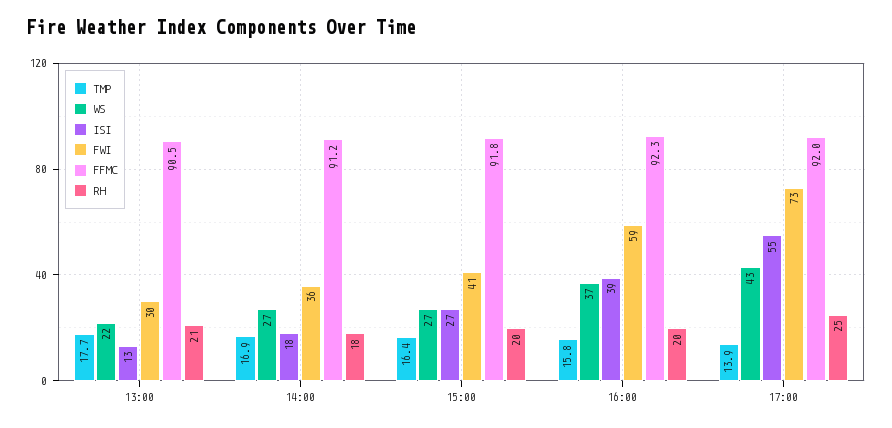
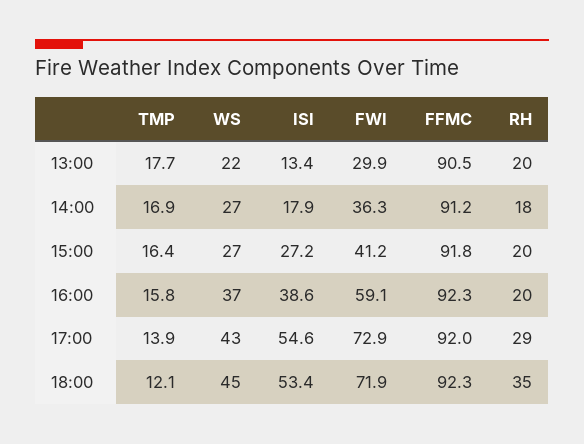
  {
    "TMP": {
      "13:00": 17.7,
      "14:00": 16.9,
      "15:00": 16.4,
      "16:00": 15.8,
-     "17:00": 13.9
+     "17:00": 13.9,
+     "18:00": 12.1
    },
    "WS": {
      "13:00": 22,
      "14:00": 27,
      "15:00": 27,
      "16:00": 37,
-     "17:00": 43
+     "17:00": 43,
+     "18:00": 45
    },
    "ISI": {
      "13:00": 13.4,
      "14:00": 17.9,
      "15:00": 27.2,
      "16:00": 38.6,
-     "17:00": 54.6
+     "17:00": 54.6,
+     "18:00": 53.4
    },
    "FWI": {
      "13:00": 29.9,
      "14:00": 36.3,
      "15:00": 41.2,
      "16:00": 59.1,
-     "17:00": 72.9
+     "17:00": 72.9,
+     "18:00": 71.9
    },
    "FFMC": {
      "13:00": 90.5,
      "14:00": 91.2,
      "15:00": 91.8,
      "16:00": 92.3,
-     "17:00": 92
+     "17:00": 92,
+     "18:00": 92.3
    },
    "RH": {
-     "13:00": 21,
+     "13:00": 20,
      "14:00": 18,
      "15:00": 20,
      "16:00": 20,
-     "17:00": 25
+     "17:00": 29,
+     "18:00": 35
    }
  }

